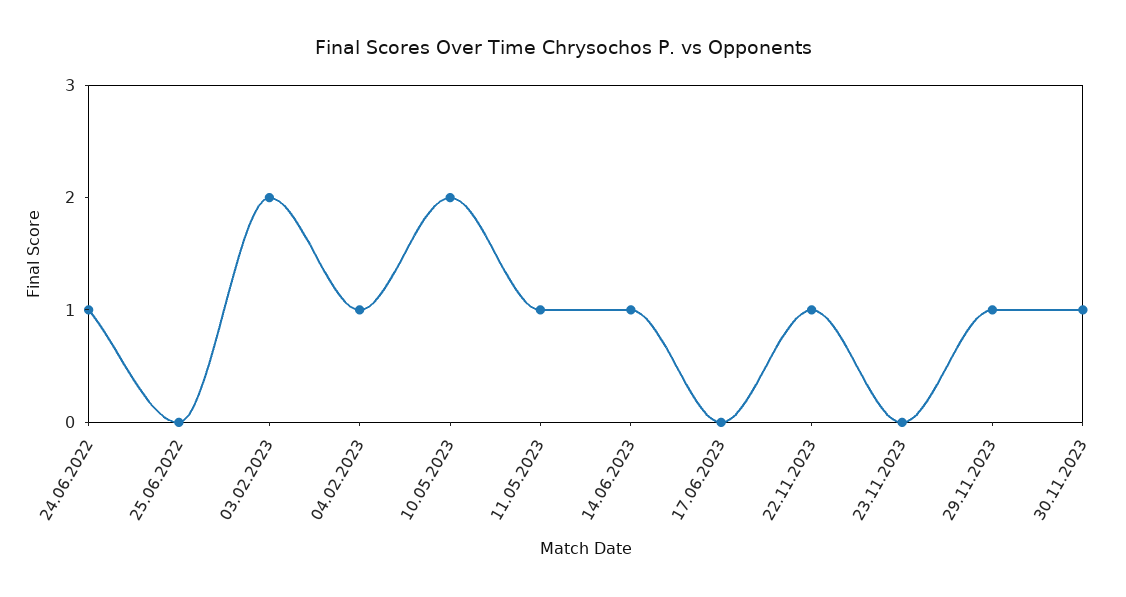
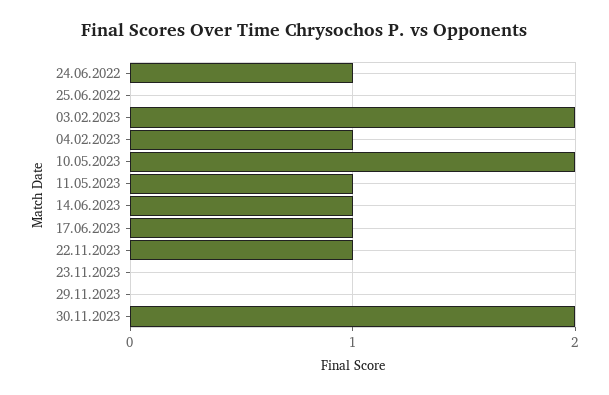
  {
    "24.06.2022": 1,
    "25.06.2022": 0,
    "03.02.2023": 2,
    "04.02.2023": 1,
    "10.05.2023": 2,
    "11.05.2023": 1,
    "14.06.2023": 1,
-   "17.06.2023": 0,
+   "17.06.2023": 1,
    "22.11.2023": 1,
    "23.11.2023": 0,
-   "29.11.2023": 1,
+   "29.11.2023": 0,
-   "30.11.2023": 1
+   "30.11.2023": 2
  }

